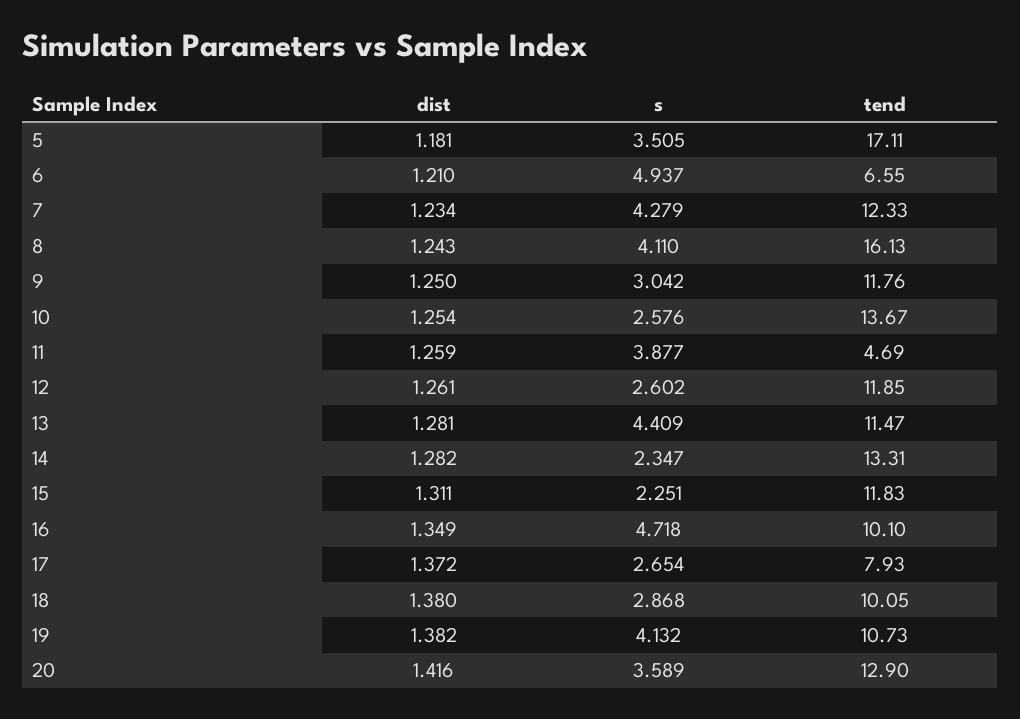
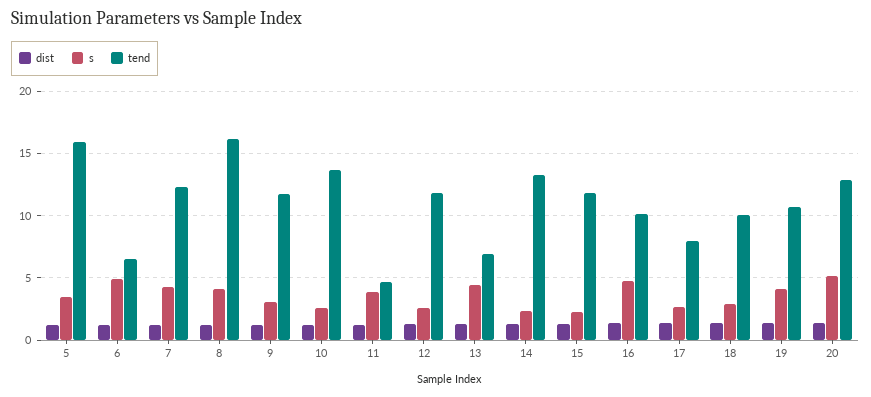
  {
    "dist": {
      "5": 1.181,
      "6": 1.21,
      "7": 1.234,
      "8": 1.243,
      "9": 1.25,
      "10": 1.254,
      "11": 1.259,
      "12": 1.261,
      "13": 1.281,
      "14": 1.282,
      "15": 1.311,
      "16": 1.349,
      "17": 1.372,
      "18": 1.38,
      "19": 1.382,
      "20": 1.416
    },
    "s": {
      "5": 3.505,
      "6": 4.937,
      "7": 4.279,
      "8": 4.11,
      "9": 3.042,
      "10": 2.576,
      "11": 3.877,
      "12": 2.602,
      "13": 4.409,
      "14": 2.347,
      "15": 2.251,
      "16": 4.718,
      "17": 2.654,
      "18": 2.868,
      "19": 4.132,
-     "20": 3.589
+     "20": 5
    },
    "tend": {
-     "5": 17.11,
+     "5": 16,
      "6": 6.55,
      "7": 12.33,
      "8": 16.13,
      "9": 11.76,
      "10": 13.67,
      "11": 4.69,
      "12": 11.85,
-     "13": 11.47,
+     "13": 7,
      "14": 13.31,
      "15": 11.83,
      "16": 10.1,
      "17": 7.93,
      "18": 10.05,
      "19": 10.73,
      "20": 12.9
    }
  }

